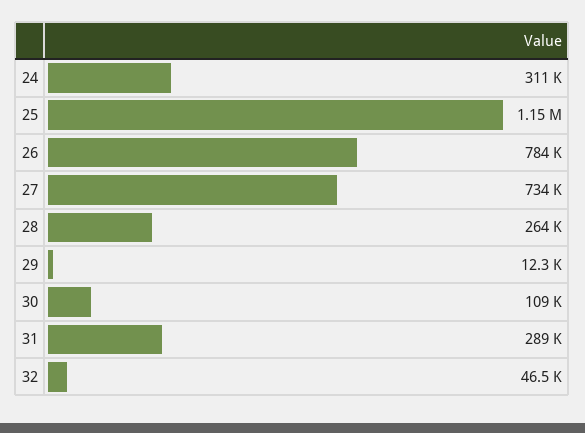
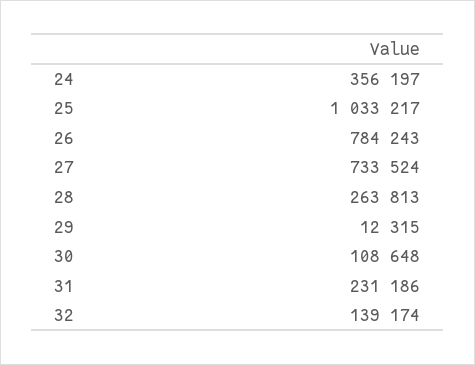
  {
-   "24": 311000,
+   "24": 356197,
-   "25": 1150000,
+   "25": 1033217,
    "26": 784243,
    "27": 733524,
    "28": 263813,
    "29": 12315,
    "30": 108648,
-   "31": 289000,
+   "31": 231186,
-   "32": 46500
+   "32": 139174
  }

